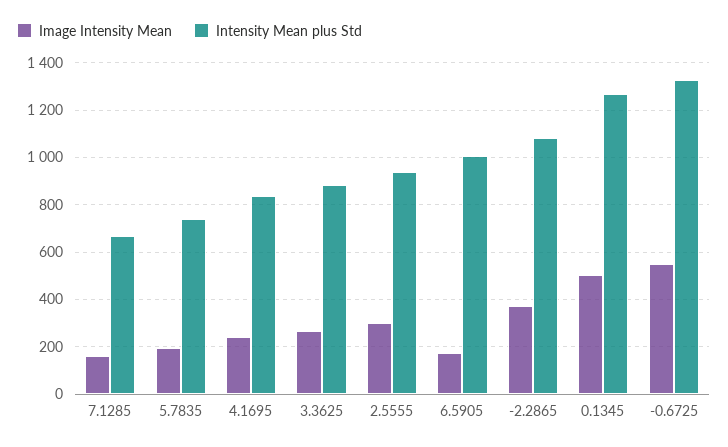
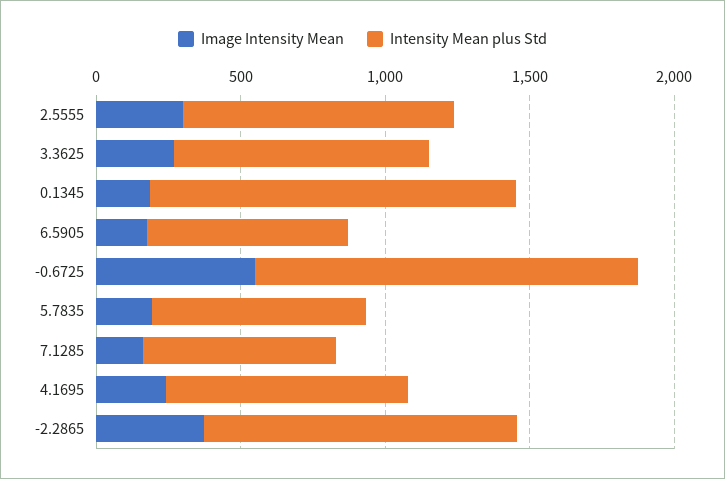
  {
    "Image Intensity Mean": {
      "7.1285": 150,
      "5.7835": 200,
      "4.1695": 250,
      "3.3625": 250,
      "2.5555": 300,
      "6.5905": 150,
      "-2.2865": 350,
-     "0.1345": 500,
+     "0.1345": 200,
      "-0.6725": 550
    },
    "Intensity Mean plus Std": {
      "7.1285": 650,
      "5.7835": 750,
      "4.1695": 850,
      "3.3625": 900,
      "2.5555": 950,
-     "6.5905": 1000,
+     "6.5905": 700,
      "-2.2865": 1100,
      "0.1345": 1250,
      "-0.6725": 1350
    }
  }

